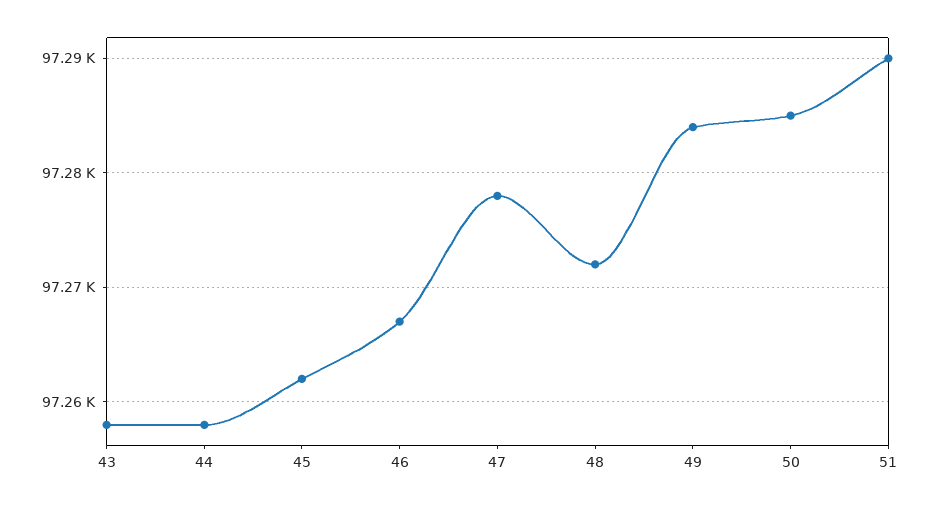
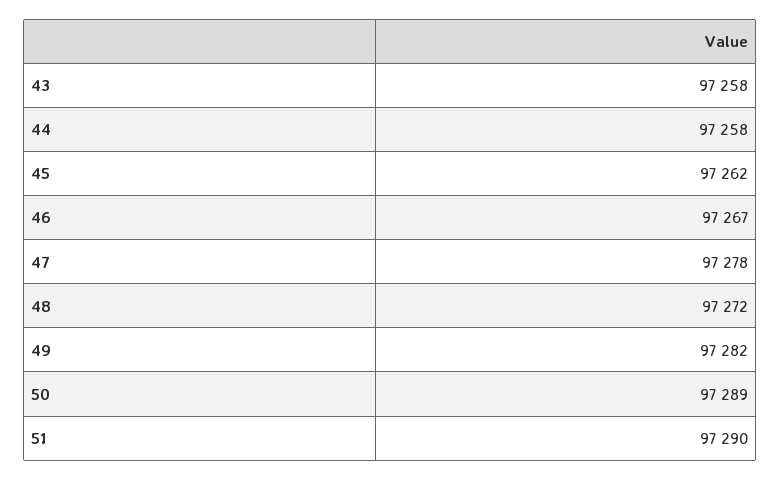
  {
    "43": 97258,
    "44": 97258,
    "45": 97262,
    "46": 97267,
    "47": 97278,
    "48": 97272,
-   "49": 97284,
+   "49": 97282,
-   "50": 97285,
+   "50": 97289,
    "51": 97290
  }

